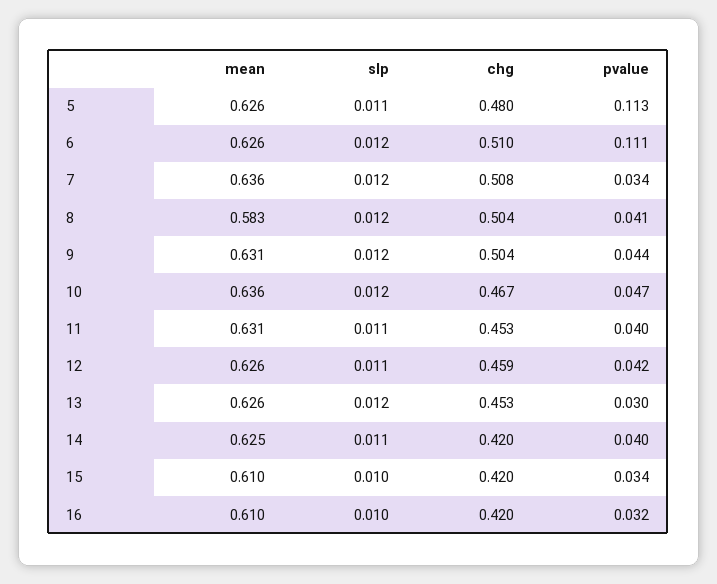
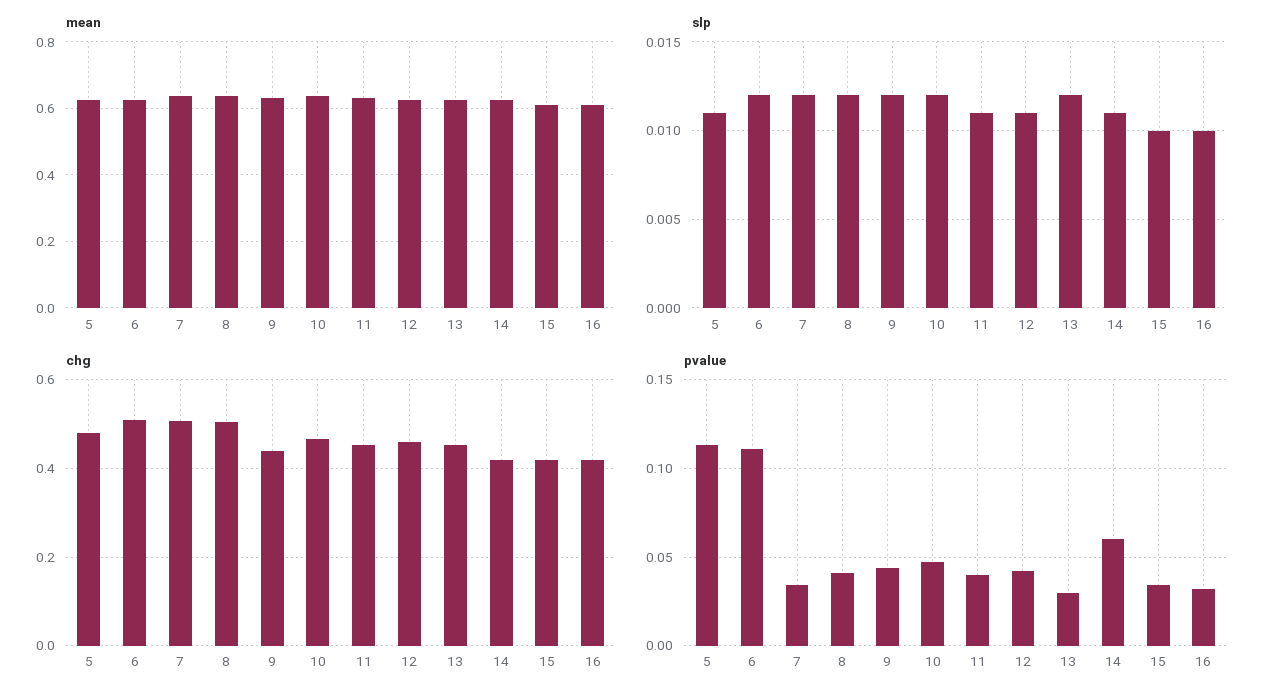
  {
    "mean": {
      "5": 0.626,
      "6": 0.626,
      "7": 0.636,
-     "8": 0.583,
+     "8": 0.64,
      "9": 0.631,
      "10": 0.636,
      "11": 0.631,
      "12": 0.626,
      "13": 0.626,
      "14": 0.625,
      "15": 0.61,
      "16": 0.61
    },
    "slp": {
      "5": 0.011,
      "6": 0.012,
      "7": 0.012,
      "8": 0.012,
      "9": 0.012,
      "10": 0.012,
      "11": 0.011,
      "12": 0.011,
      "13": 0.012,
      "14": 0.011,
      "15": 0.01,
      "16": 0.01
    },
    "chg": {
      "5": 0.48,
      "6": 0.51,
      "7": 0.508,
      "8": 0.504,
-     "9": 0.504,
+     "9": 0.44,
      "10": 0.467,
      "11": 0.453,
      "12": 0.459,
      "13": 0.453,
      "14": 0.42,
      "15": 0.42,
      "16": 0.42
    },
    "pvalue": {
      "5": 0.113,
      "6": 0.111,
      "7": 0.034,
      "8": 0.041,
      "9": 0.044,
      "10": 0.047,
      "11": 0.04,
      "12": 0.042,
      "13": 0.03,
-     "14": 0.04,
+     "14": 0.06,
      "15": 0.034,
      "16": 0.032
    }
  }

